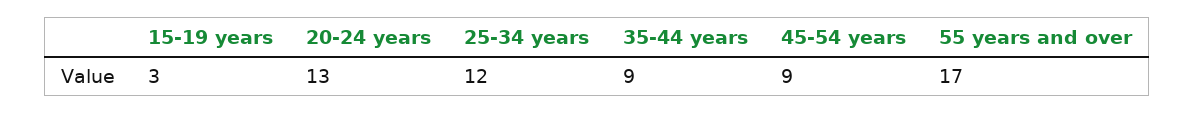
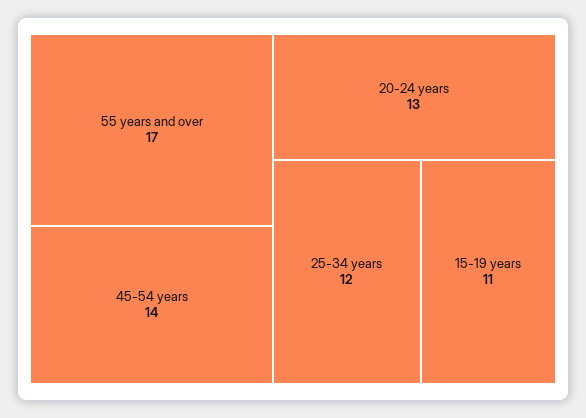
  {
-   "15-19 years": 3,
+   "15-19 years": 11,
    "20-24 years": 13,
    "25-34 years": 12,
-   "35-44 years": 9,
-   "45-54 years": 9,
+   "45-54 years": 14,
    "55 years and over": 17
  }

